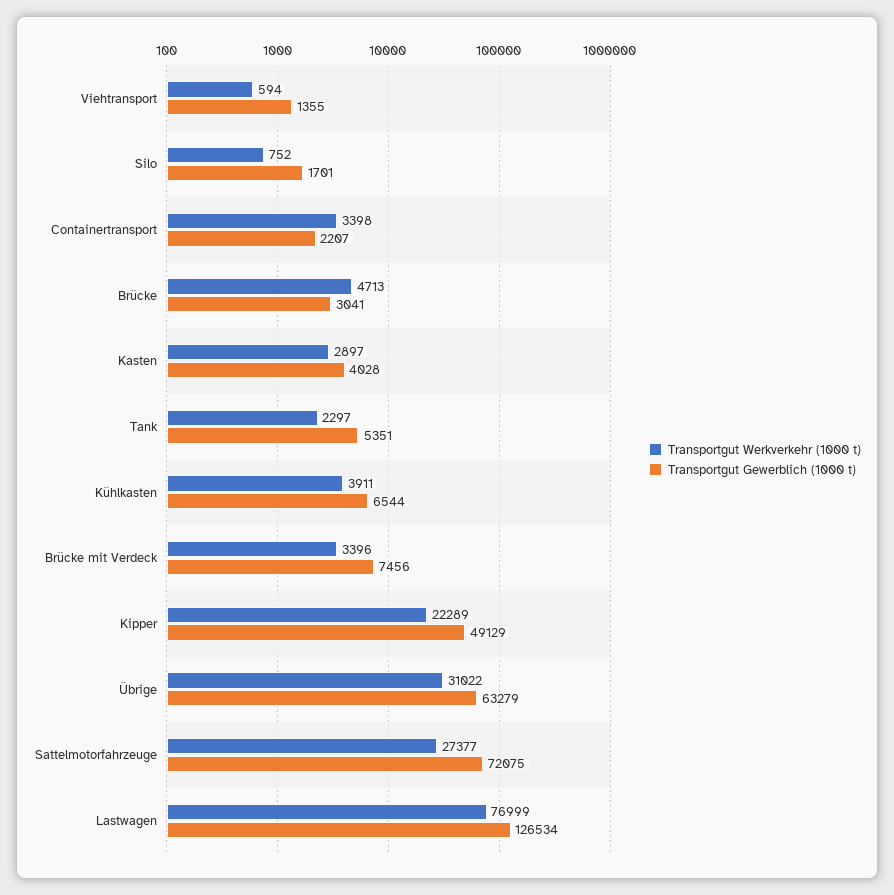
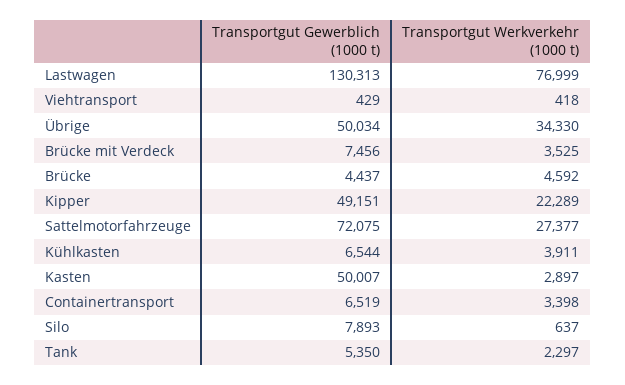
  {
    "Transportgut Werkverkehr (1000 t)": {
-     "Viehtransport": 594,
+     "Viehtransport": 418,
-     "Silo": 752,
+     "Silo": 637,
      "Containertransport": 3398,
-     "Brücke": 4713,
+     "Brücke": 4592,
      "Kasten": 2897,
      "Tank": 2297,
      "Kühlkasten": 3911,
-     "Brücke mit Verdeck": 3396,
+     "Brücke mit Verdeck": 3525,
      "Kipper": 22289,
-     "Übrige": 31022,
+     "Übrige": 34330,
      "Sattelmotorfahrzeuge": 27377,
      "Lastwagen": 76999
    },
    "Transportgut Gewerblich (1000 t)": {
-     "Viehtransport": 1355,
+     "Viehtransport": 429,
-     "Silo": 1701,
+     "Silo": 7893,
-     "Containertransport": 2207,
+     "Containertransport": 6519,
-     "Brücke": 3041,
+     "Brücke": 4437,
-     "Kasten": 4028,
+     "Kasten": 50007,
-     "Tank": 5351,
+     "Tank": 5350,
      "Kühlkasten": 6544,
      "Brücke mit Verdeck": 7456,
-     "Kipper": 49129,
+     "Kipper": 49151,
-     "Übrige": 63279,
+     "Übrige": 50034,
      "Sattelmotorfahrzeuge": 72075,
-     "Lastwagen": 126534
+     "Lastwagen": 130313
    }
  }

